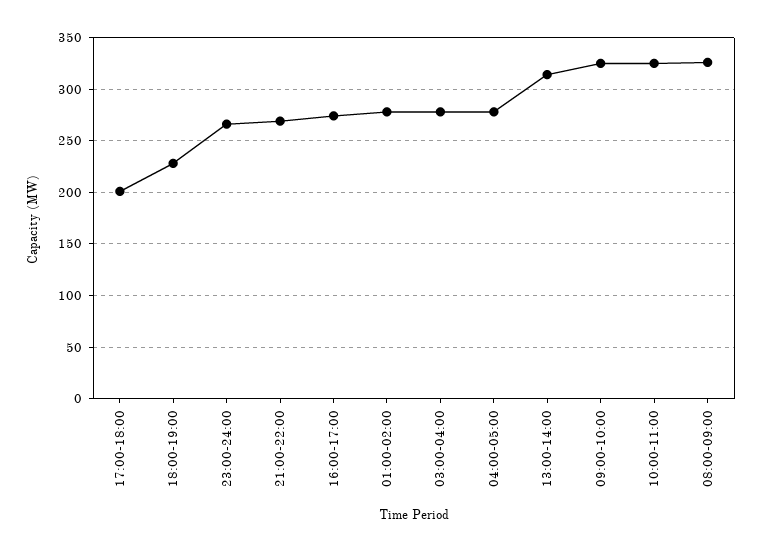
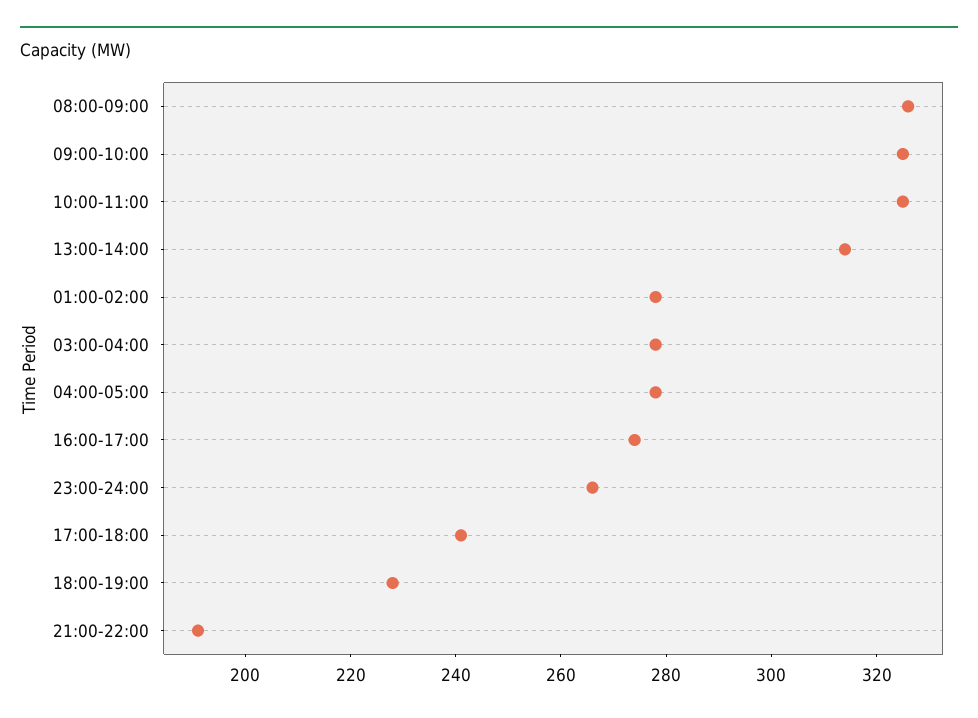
  {
-   "17:00-18:00": 200,
+   "17:00-18:00": 240,
    "18:00-19:00": 230,
    "23:00-24:00": 265,
-   "21:00-22:00": 270,
+   "21:00-22:00": 190,
    "16:00-17:00": 275,
    "01:00-02:00": 280,
    "03:00-04:00": 280,
    "04:00-05:00": 280,
    "13:00-14:00": 315,
    "09:00-10:00": 325,
    "10:00-11:00": 325,
    "08:00-09:00": 325
  }

